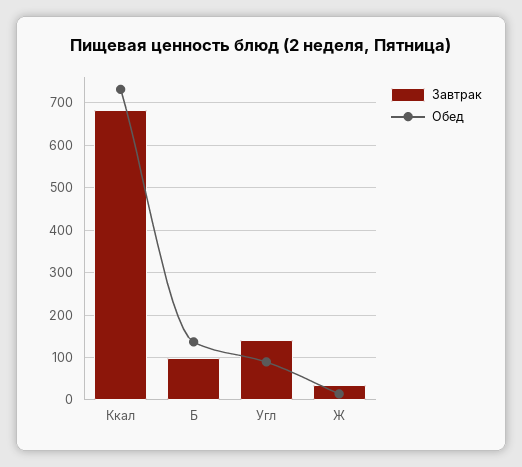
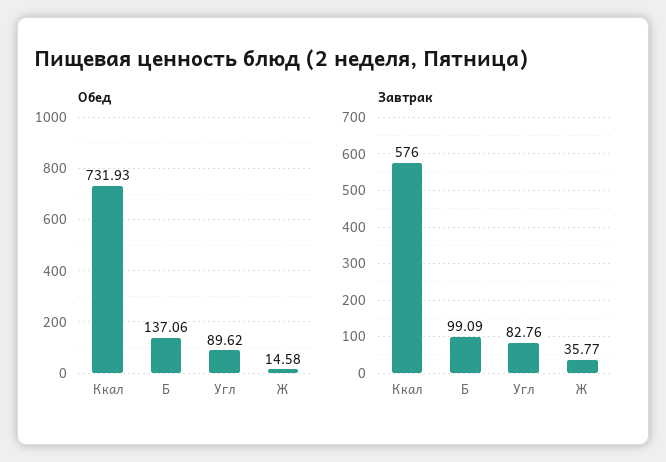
  {
    "Завтрак": {
-     "Ккал": 680,
+     "Ккал": 576,
      "Б": 99.09,
-     "Угл": 140,
+     "Угл": 82.76,
      "Ж": 35.77
    },
    "Обед": {
      "Ккал": 731.93,
      "Б": 137.06,
      "Угл": 89.62,
      "Ж": 14.58
    }
  }

